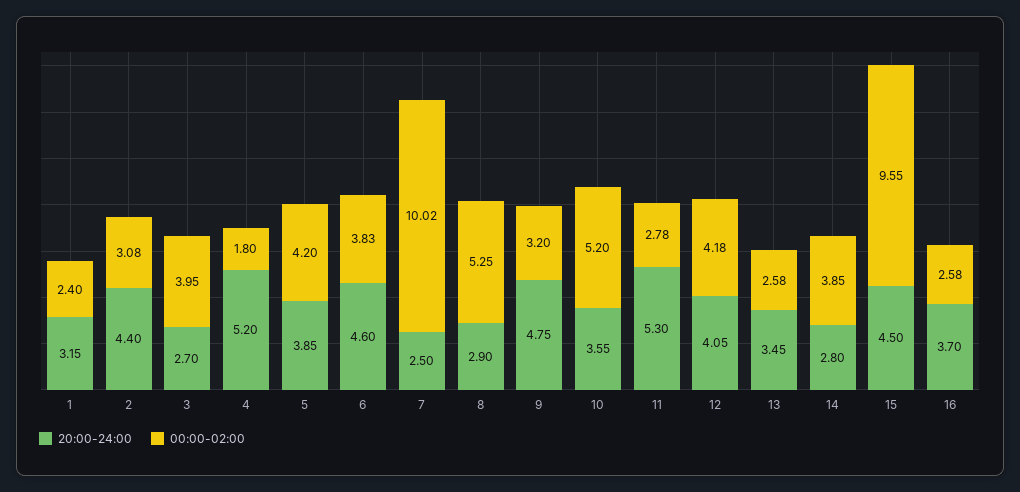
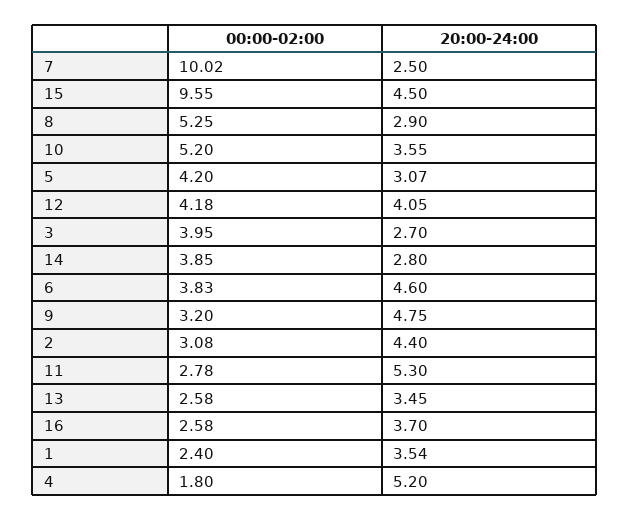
  {
    "20:00-24:00": {
-     "1": 3.15,
+     "1": 3.54,
      "2": 4.4,
      "3": 2.7,
      "4": 5.2,
-     "5": 3.85,
+     "5": 3.07,
      "6": 4.6,
      "7": 2.5,
      "8": 2.9,
      "9": 4.75,
      "10": 3.55,
      "11": 5.3,
      "12": 4.05,
      "13": 3.45,
      "14": 2.8,
      "15": 4.5,
      "16": 3.7
    },
    "00:00-02:00": {
      "1": 2.4,
      "2": 3.08,
      "3": 3.95,
      "4": 1.8,
      "5": 4.2,
      "6": 3.83,
      "7": 10.02,
      "8": 5.25,
      "9": 3.2,
      "10": 5.2,
      "11": 2.78,
      "12": 4.18,
      "13": 2.58,
      "14": 3.85,
      "15": 9.55,
      "16": 2.58
    }
  }

